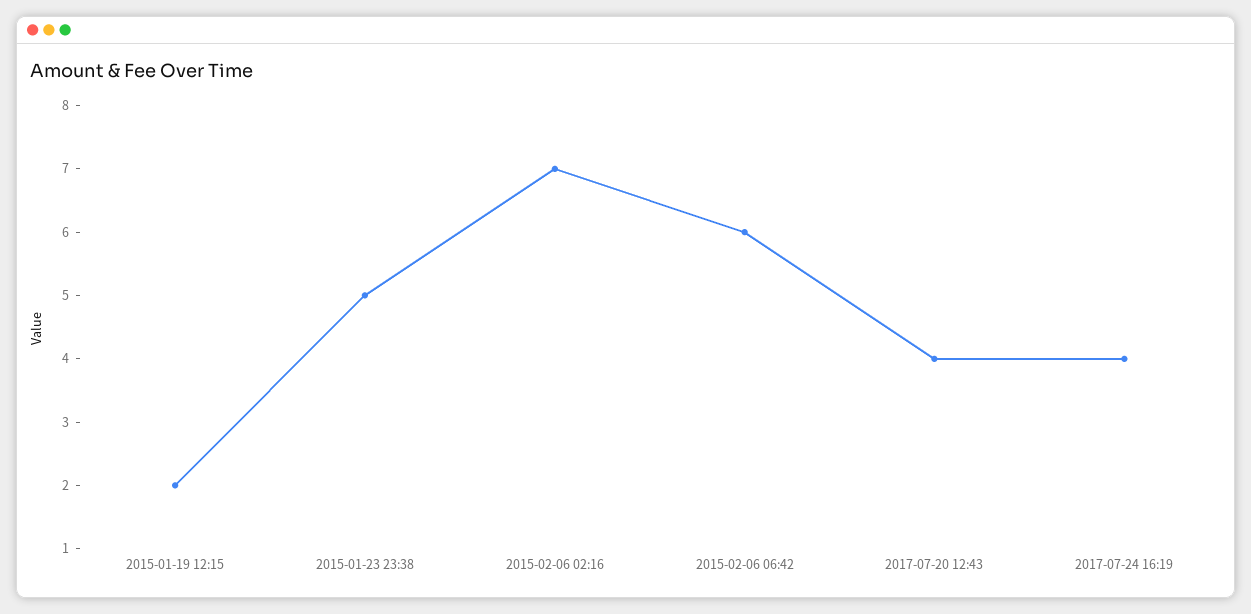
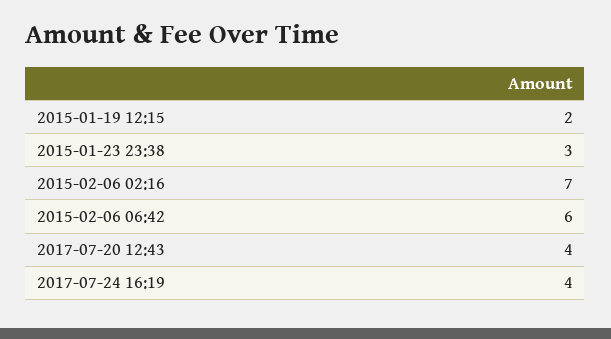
  {
    "2015-01-19 12:15": 2,
-   "2015-01-23 23:38": 5,
+   "2015-01-23 23:38": 3,
    "2015-02-06 02:16": 7,
    "2015-02-06 06:42": 6,
    "2017-07-20 12:43": 4,
    "2017-07-24 16:19": 4
  }

